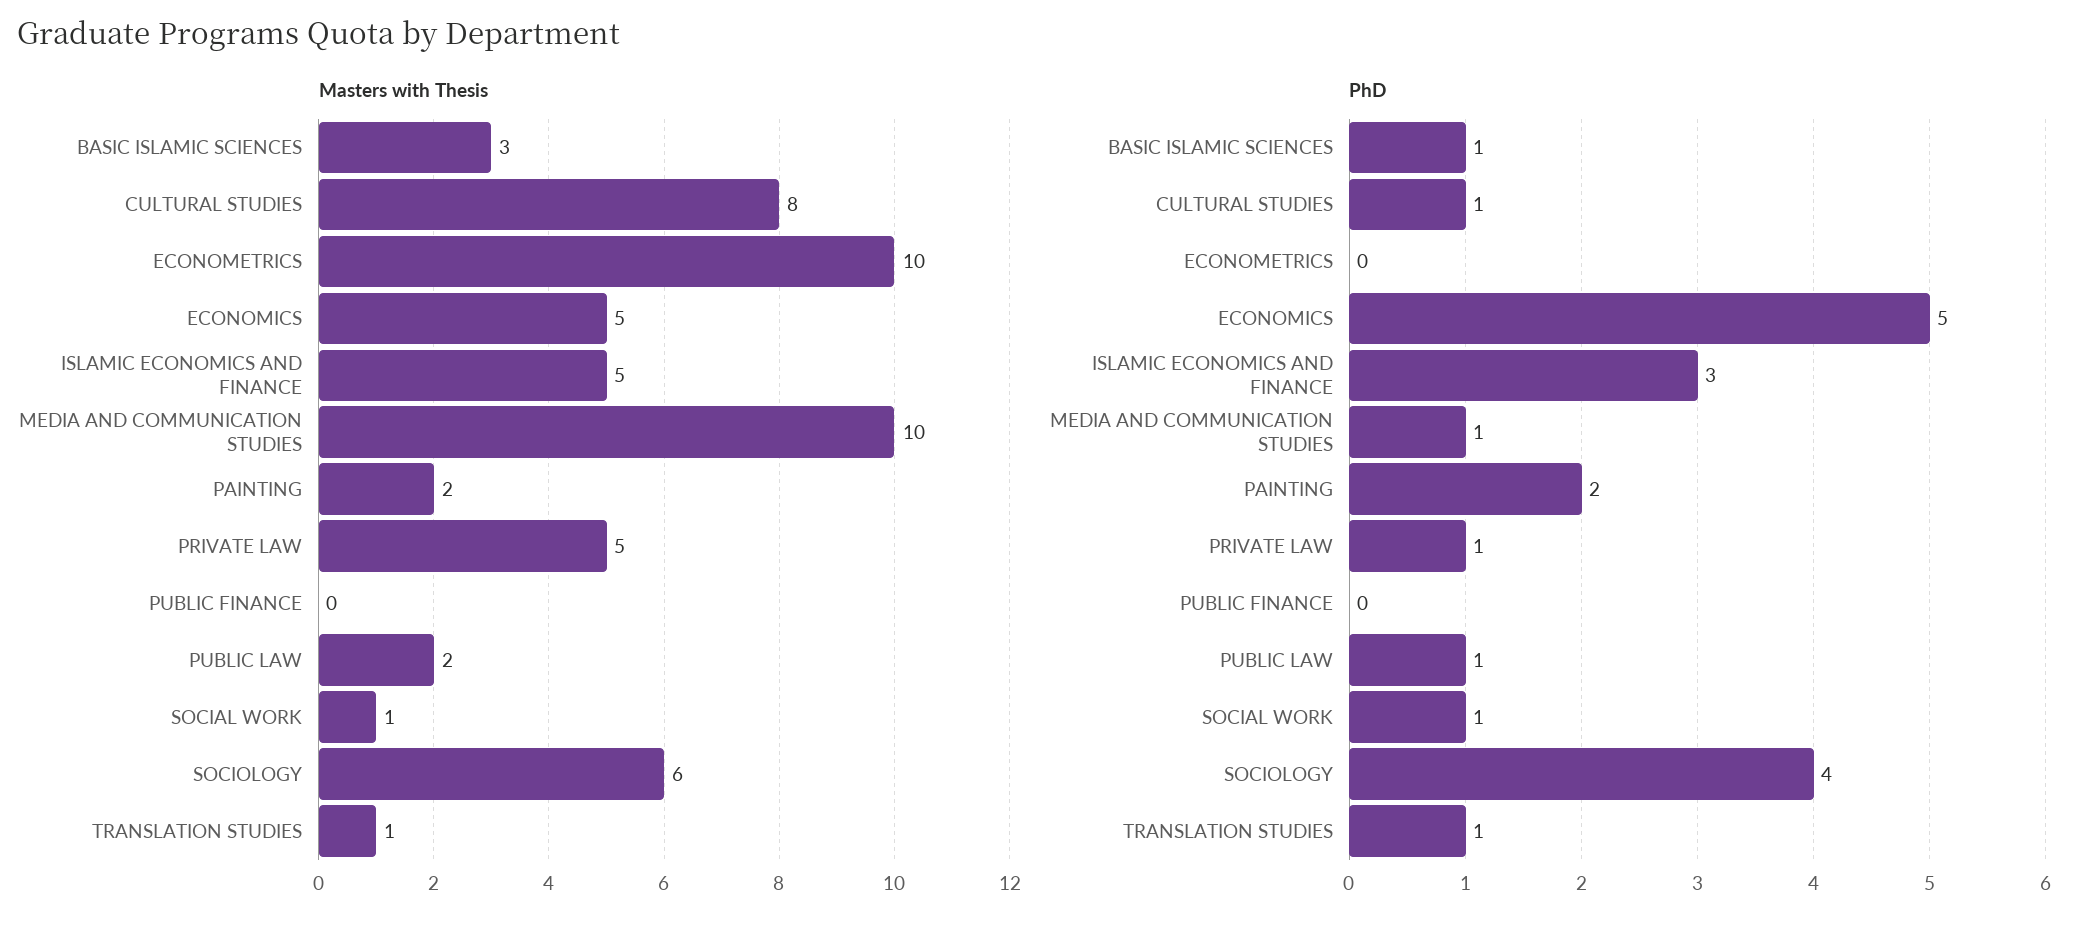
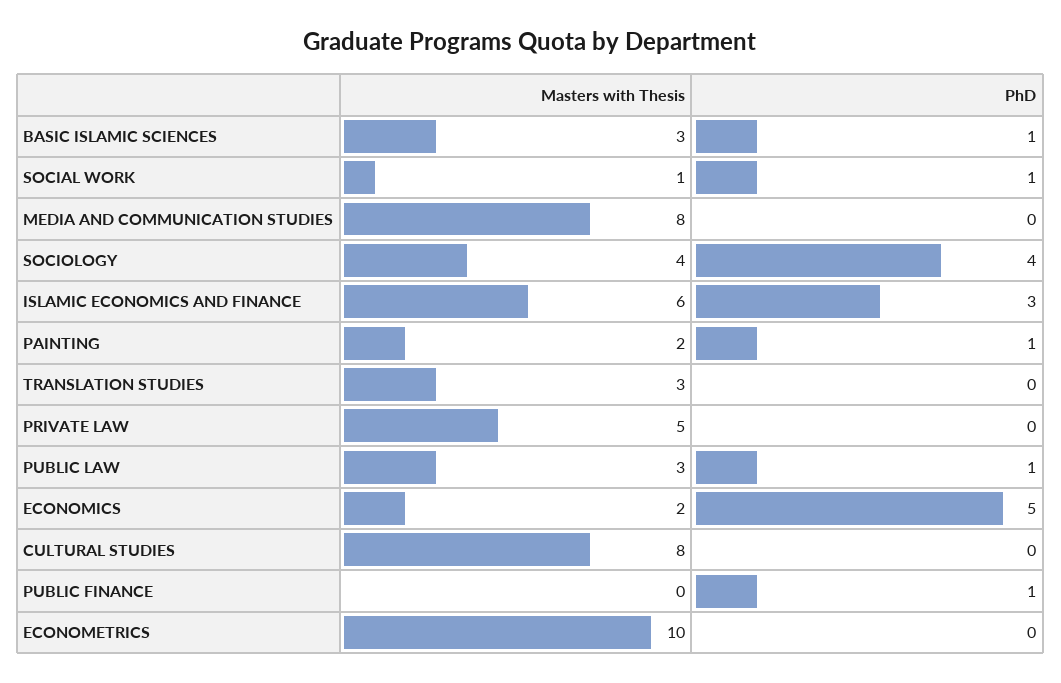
  {
    "Masters with Thesis": {
      "BASIC ISLAMIC SCIENCES": 3,
      "CULTURAL STUDIES": 8,
      "ECONOMETRICS": 10,
-     "ECONOMICS": 5,
+     "ECONOMICS": 2,
-     "ISLAMIC ECONOMICS AND FINANCE": 5,
+     "ISLAMIC ECONOMICS AND FINANCE": 6,
-     "MEDIA AND COMMUNICATION STUDIES": 10,
+     "MEDIA AND COMMUNICATION STUDIES": 8,
      "PAINTING": 2,
      "PRIVATE LAW": 5,
      "PUBLIC FINANCE": 0,
-     "PUBLIC LAW": 2,
+     "PUBLIC LAW": 3,
      "SOCIAL WORK": 1,
-     "SOCIOLOGY": 6,
+     "SOCIOLOGY": 4,
-     "TRANSLATION STUDIES": 1
+     "TRANSLATION STUDIES": 3
    },
    "PhD": {
      "BASIC ISLAMIC SCIENCES": 1,
-     "CULTURAL STUDIES": 1,
+     "CULTURAL STUDIES": 0,
      "ECONOMETRICS": 0,
      "ECONOMICS": 5,
      "ISLAMIC ECONOMICS AND FINANCE": 3,
-     "MEDIA AND COMMUNICATION STUDIES": 1,
+     "MEDIA AND COMMUNICATION STUDIES": 0,
-     "PAINTING": 2,
+     "PAINTING": 1,
-     "PRIVATE LAW": 1,
+     "PRIVATE LAW": 0,
-     "PUBLIC FINANCE": 0,
+     "PUBLIC FINANCE": 1,
      "PUBLIC LAW": 1,
      "SOCIAL WORK": 1,
      "SOCIOLOGY": 4,
-     "TRANSLATION STUDIES": 1
+     "TRANSLATION STUDIES": 0
    }
  }

